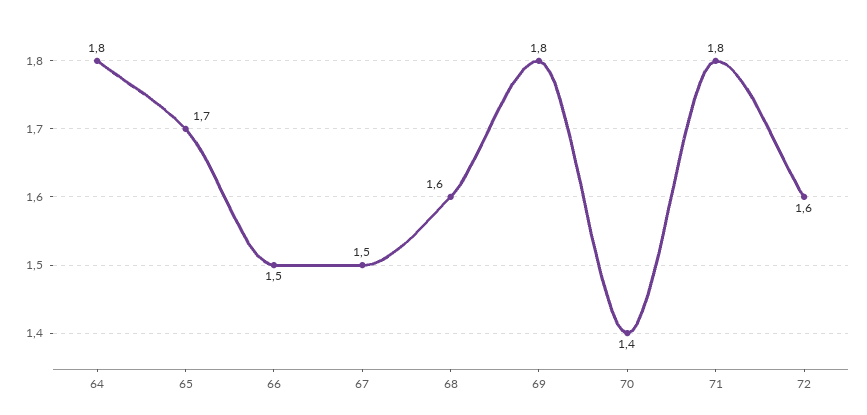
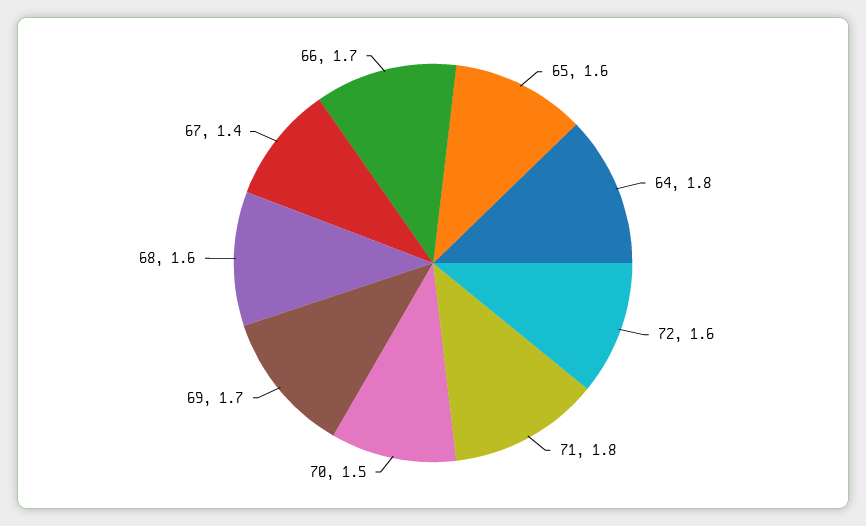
  {
    "64": 1.8,
-   "65": 1.7,
+   "65": 1.6,
-   "66": 1.5,
+   "66": 1.7,
-   "67": 1.5,
+   "67": 1.4,
    "68": 1.6,
-   "69": 1.8,
+   "69": 1.7,
-   "70": 1.4,
+   "70": 1.5,
    "71": 1.8,
    "72": 1.6
  }

